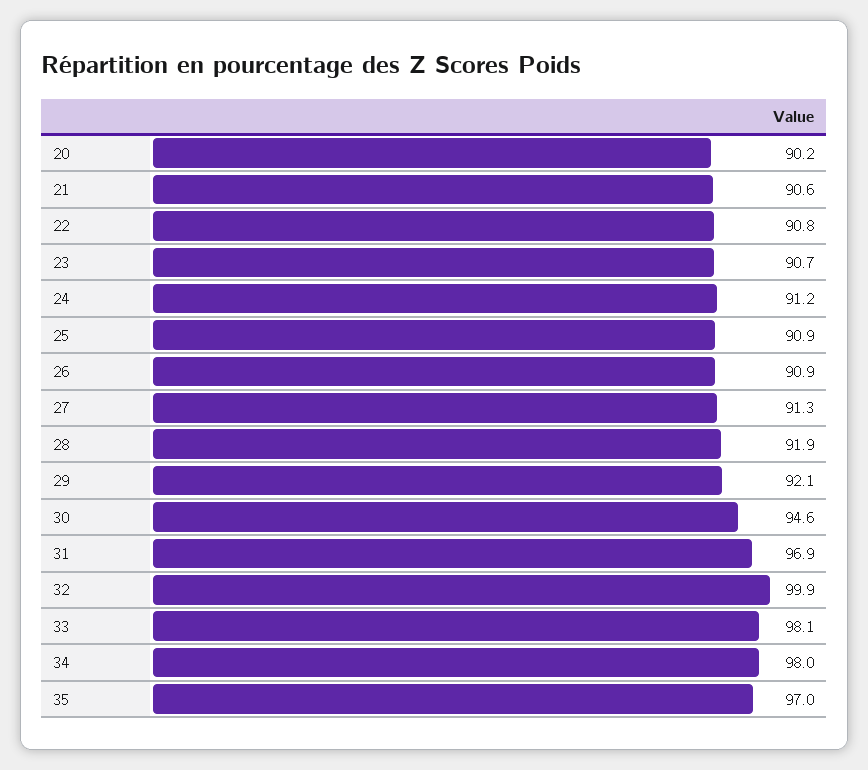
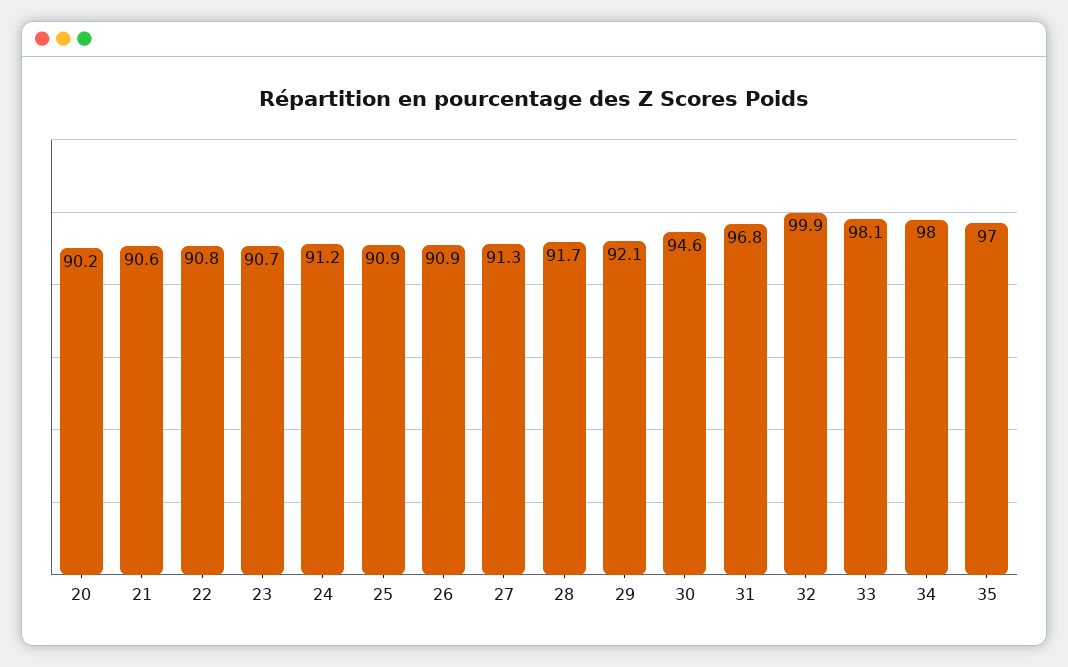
  {
    "20": 90.2,
    "21": 90.6,
    "22": 90.8,
    "23": 90.7,
    "24": 91.2,
    "25": 90.9,
    "26": 90.9,
    "27": 91.3,
-   "28": 91.9,
+   "28": 91.7,
    "29": 92.1,
    "30": 94.6,
-   "31": 96.9,
+   "31": 96.8,
    "32": 99.9,
    "33": 98.1,
    "34": 98,
    "35": 97
  }

